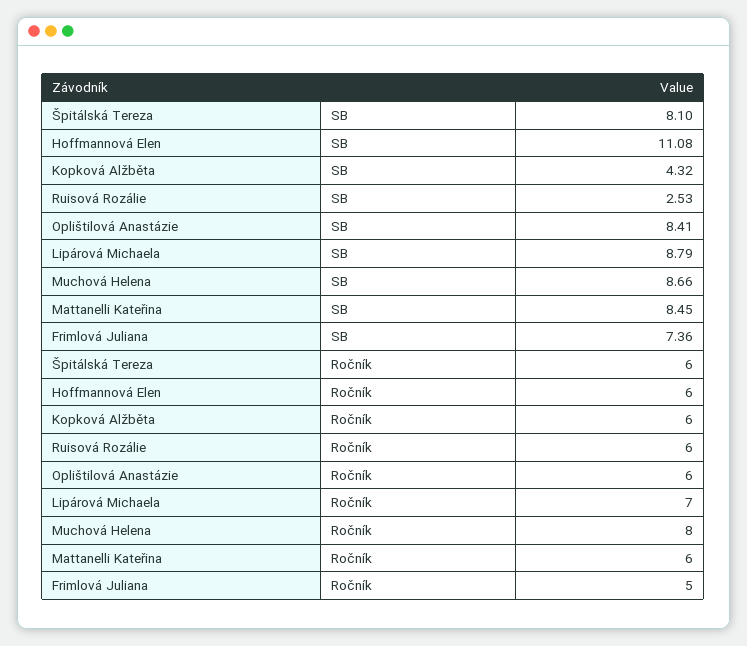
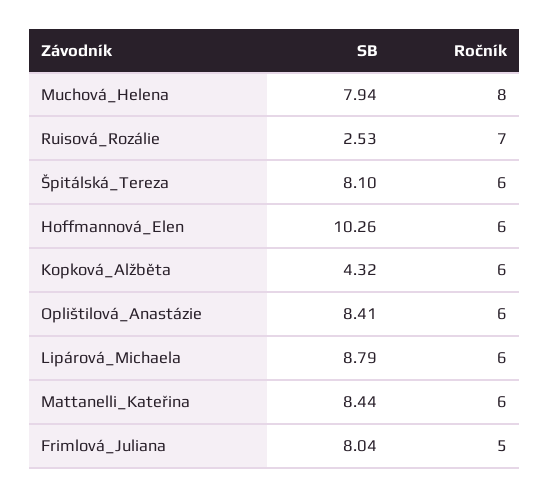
  {
    "Špitálská Tereza": {
      "SB": 8.1,
      "Ročník": 6
    },
    "Hoffmannová Elen": {
-     "SB": 11.08,
+     "SB": 10.26,
      "Ročník": 6
    },
    "Kopková Alžběta": {
      "SB": 4.32,
      "Ročník": 6
    },
    "Ruisová Rozálie": {
      "SB": 2.53,
-     "Ročník": 6
+     "Ročník": 7
    },
    "Oplištilová Anastázie": {
      "SB": 8.41,
      "Ročník": 6
    },
    "Lipárová Michaela": {
      "SB": 8.79,
-     "Ročník": 7
+     "Ročník": 6
    },
    "Muchová Helena": {
-     "SB": 8.66,
+     "SB": 7.94,
      "Ročník": 8
    },
    "Mattanelli Kateřina": {
-     "SB": 8.45,
+     "SB": 8.44,
      "Ročník": 6
    },
    "Frimlová Juliana": {
-     "SB": 7.36,
+     "SB": 8.04,
      "Ročník": 5
    }
  }

